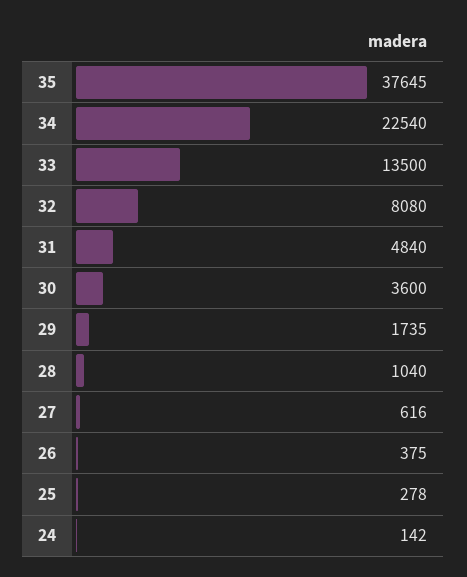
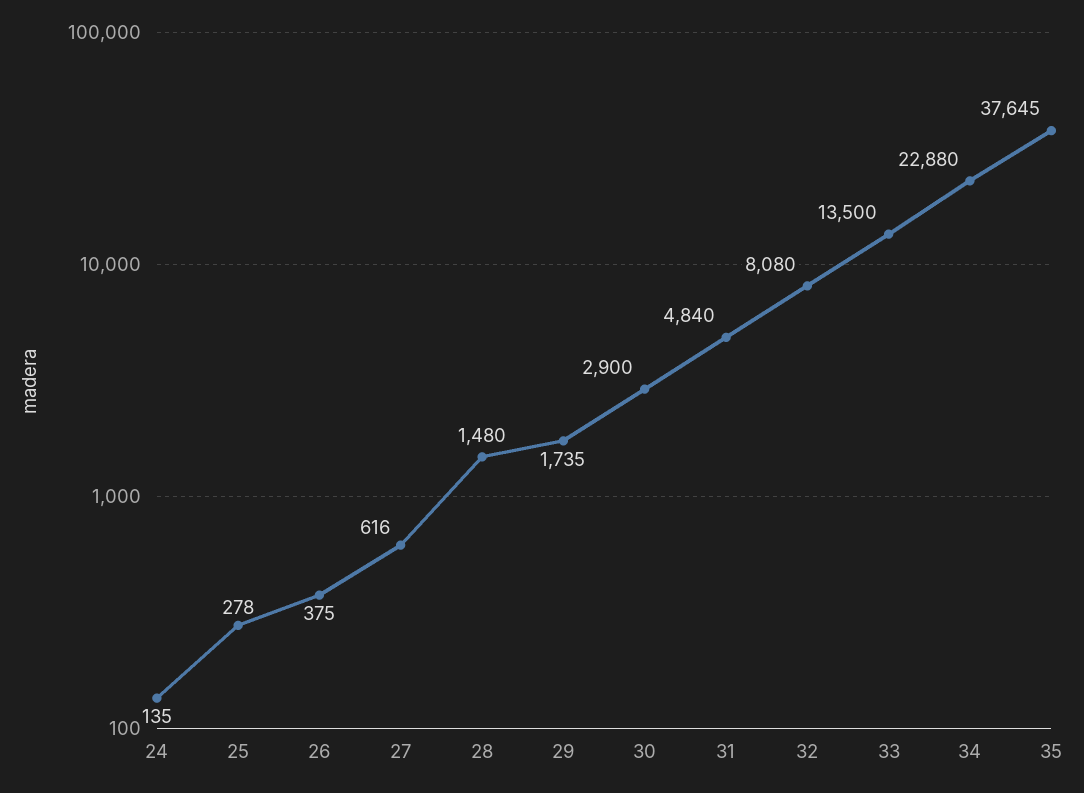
  {
    "35": 37645,
-   "34": 22540,
+   "34": 22880,
    "33": 13500,
    "32": 8080,
    "31": 4840,
-   "30": 3600,
+   "30": 2900,
    "29": 1735,
-   "28": 1040,
+   "28": 1480,
    "27": 616,
    "26": 375,
    "25": 278,
-   "24": 142
+   "24": 135
  }

